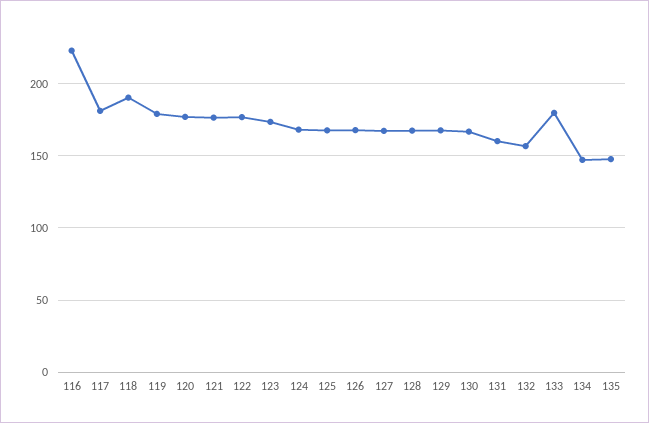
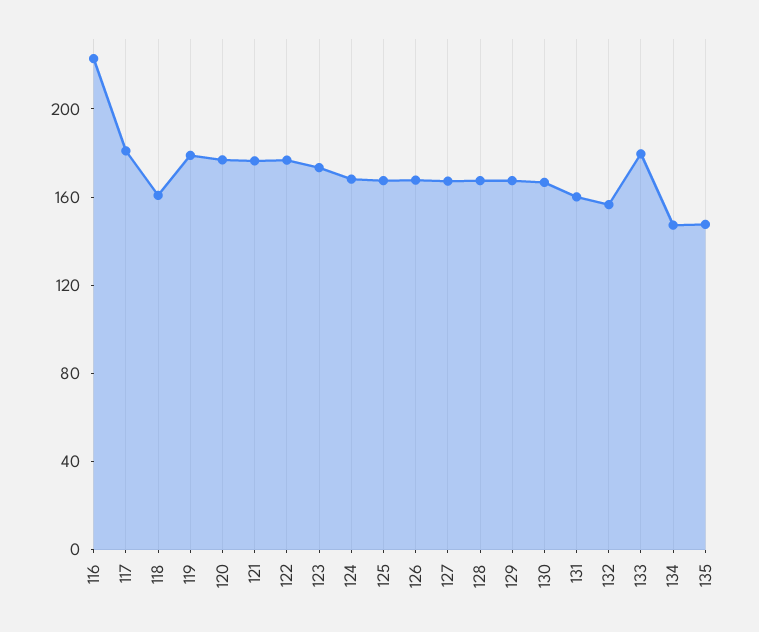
  {
    "116": 225,
    "117": 180,
-   "118": 190,
+   "118": 160,
    "119": 180,
    "120": 175,
    "121": 175,
    "122": 175,
    "123": 175,
    "124": 170,
    "125": 170,
    "126": 170,
    "127": 165,
    "128": 165,
    "129": 170,
    "130": 165,
    "131": 160,
    "132": 155,
    "133": 180,
    "134": 145,
    "135": 150
  }

